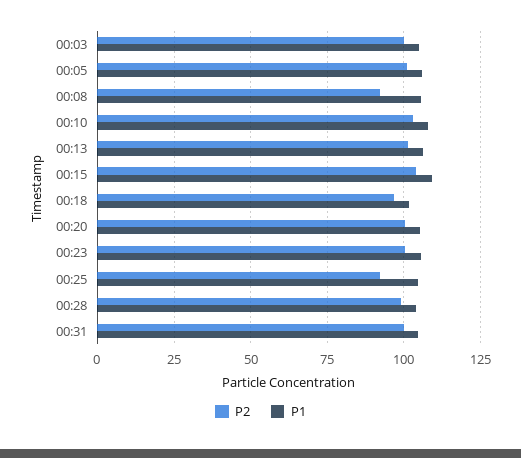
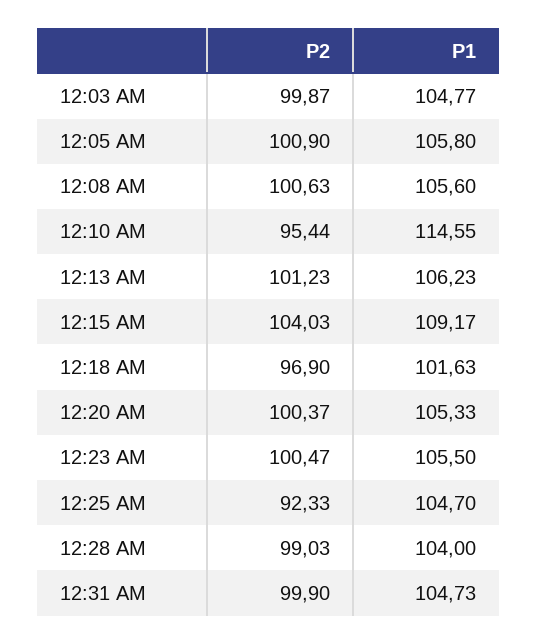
  {
    "P2": {
      "00:03": 99.87,
      "00:05": 100.9,
-     "00:08": 92.5,
+     "00:08": 100.63,
-     "00:10": 102.5,
+     "00:10": 95.44,
      "00:13": 101.23,
      "00:15": 104.03,
      "00:18": 96.9,
      "00:20": 100.37,
      "00:23": 100.47,
      "00:25": 92.33,
      "00:28": 99.03,
      "00:31": 99.9
    },
    "P1": {
      "00:03": 104.77,
      "00:05": 105.8,
      "00:08": 105.6,
-     "00:10": 107.5,
+     "00:10": 114.55,
      "00:13": 106.23,
      "00:15": 109.17,
      "00:18": 101.63,
      "00:20": 105.33,
      "00:23": 105.5,
      "00:25": 104.7,
      "00:28": 104,
      "00:31": 104.73
    }
  }

